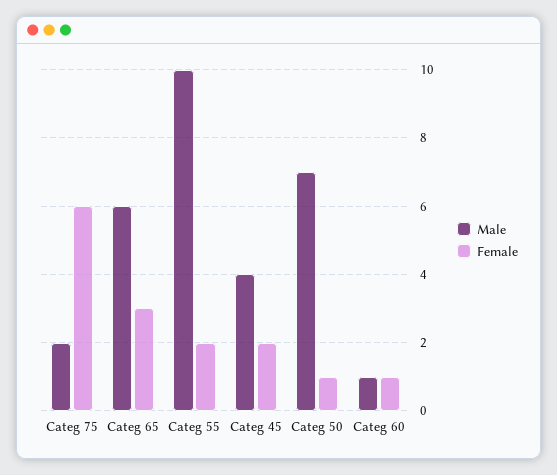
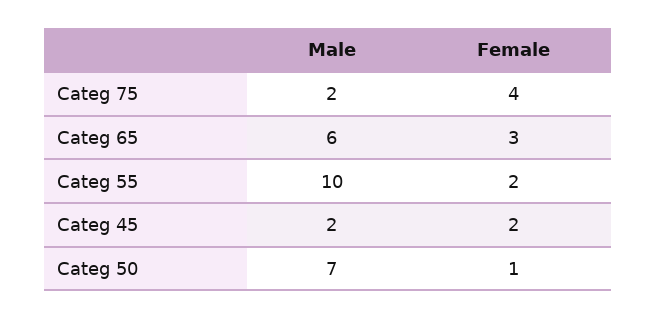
  {
    "Male": {
      "Categ 75": 2,
      "Categ 65": 6,
      "Categ 55": 10,
-     "Categ 45": 4,
+     "Categ 45": 2,
-     "Categ 50": 7,
+     "Categ 50": 7
-     "Categ 60": 1
    },
    "Female": {
-     "Categ 75": 6,
+     "Categ 75": 4,
      "Categ 65": 3,
      "Categ 55": 2,
      "Categ 45": 2,
-     "Categ 50": 1,
+     "Categ 50": 1
-     "Categ 60": 1
    }
  }

